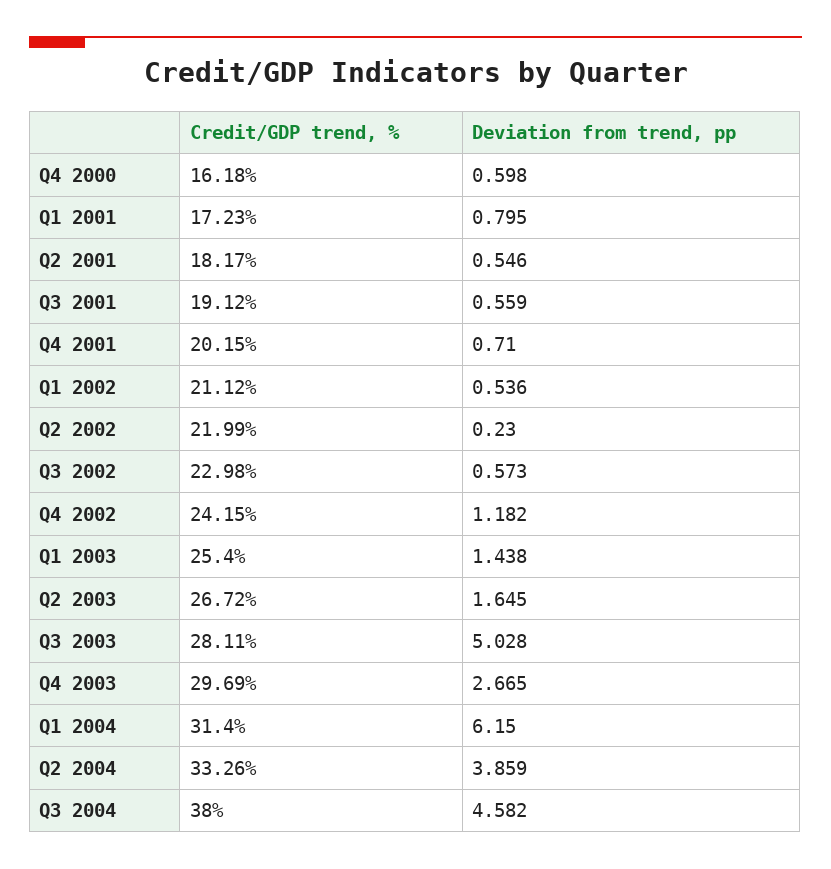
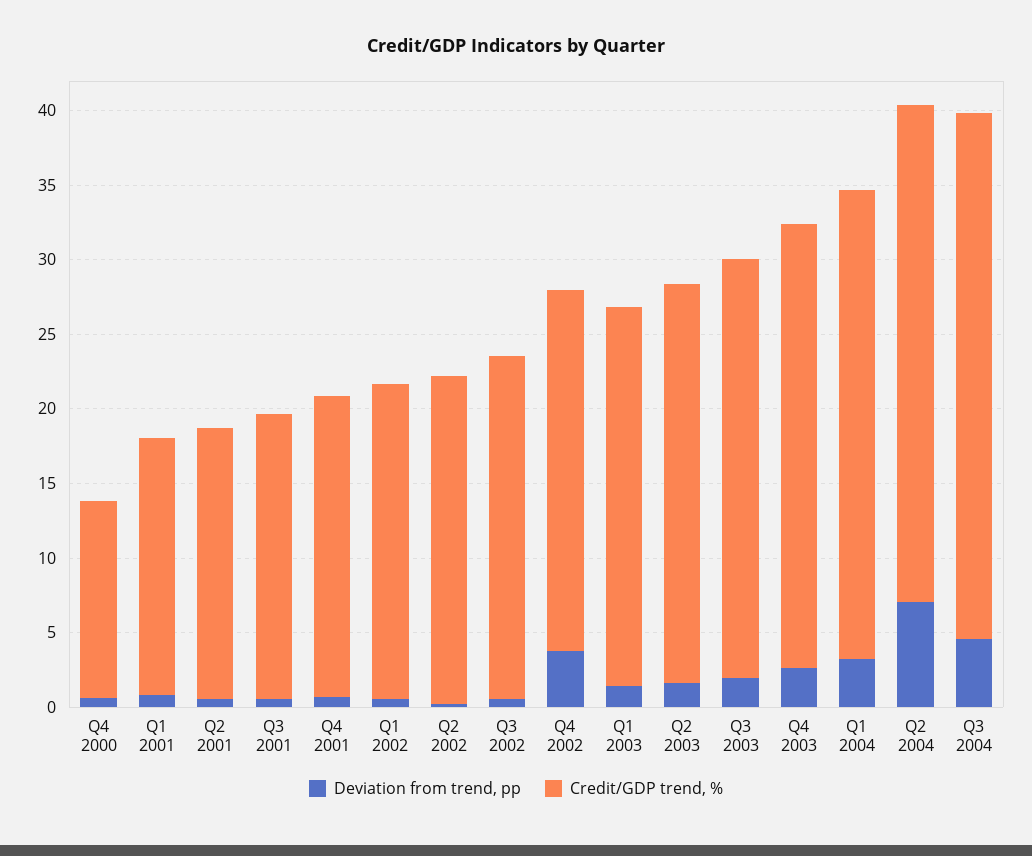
  {
    "Credit/GDP trend, %": {
-     "Q4 2000": 16.18,
+     "Q4 2000": 13,
      "Q1 2001": 17.23,
      "Q2 2001": 18.17,
      "Q3 2001": 19.12,
      "Q4 2001": 20.15,
      "Q1 2002": 21.12,
      "Q2 2002": 21.99,
      "Q3 2002": 22.98,
      "Q4 2002": 24.15,
      "Q1 2003": 25.4,
      "Q2 2003": 26.72,
      "Q3 2003": 28.11,
      "Q4 2003": 29.69,
      "Q1 2004": 31.4,
      "Q2 2004": 33.26,
-     "Q3 2004": 38
+     "Q3 2004": 35
    },
    "Deviation from trend, pp": {
      "Q4 2000": 0.598,
      "Q1 2001": 0.795,
      "Q2 2001": 0.546,
      "Q3 2001": 0.559,
      "Q4 2001": 0.71,
      "Q1 2002": 0.536,
      "Q2 2002": 0.23,
      "Q3 2002": 0.573,
-     "Q4 2002": 1.182,
+     "Q4 2002": 4,
      "Q1 2003": 1.438,
      "Q2 2003": 1.645,
-     "Q3 2003": 5.028,
+     "Q3 2003": 2,
      "Q4 2003": 2.665,
-     "Q1 2004": 6.15,
+     "Q1 2004": 3,
-     "Q2 2004": 3.859,
+     "Q2 2004": 7,
      "Q3 2004": 4.582
    }
  }

